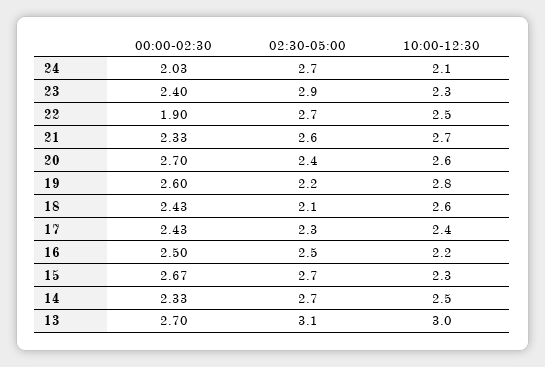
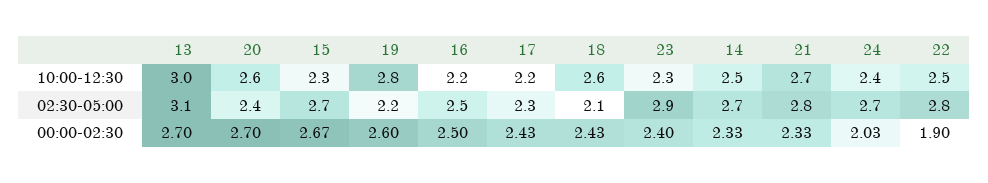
  {
    "00:00-02:30": {
      "24": 2.03,
      "23": 2.4,
      "22": 1.9,
      "21": 2.33,
      "20": 2.7,
      "19": 2.6,
      "18": 2.43,
      "17": 2.43,
      "16": 2.5,
      "15": 2.67,
      "14": 2.33,
      "13": 2.7
    },
    "02:30-05:00": {
      "24": 2.7,
      "23": 2.9,
-     "22": 2.7,
+     "22": 2.8,
-     "21": 2.6,
+     "21": 2.8,
      "20": 2.4,
      "19": 2.2,
      "18": 2.1,
      "17": 2.3,
      "16": 2.5,
      "15": 2.7,
      "14": 2.7,
      "13": 3.1
    },
    "10:00-12:30": {
-     "24": 2.1,
+     "24": 2.4,
      "23": 2.3,
      "22": 2.5,
      "21": 2.7,
      "20": 2.6,
      "19": 2.8,
      "18": 2.6,
-     "17": 2.4,
+     "17": 2.2,
      "16": 2.2,
      "15": 2.3,
      "14": 2.5,
      "13": 3
    }
  }

